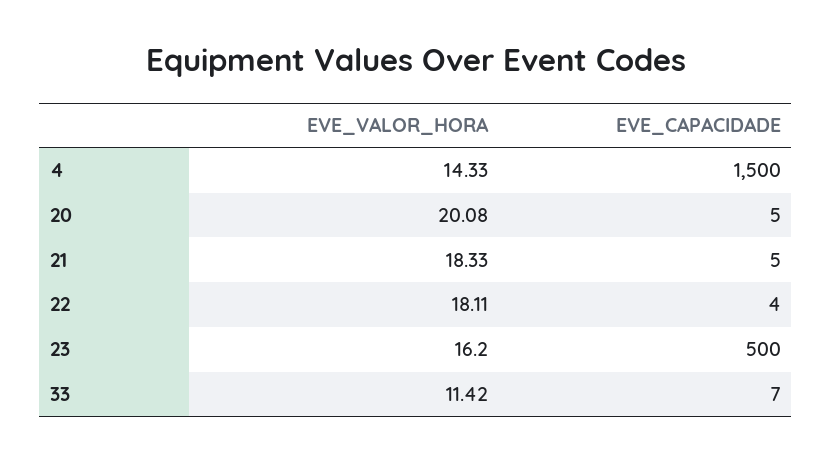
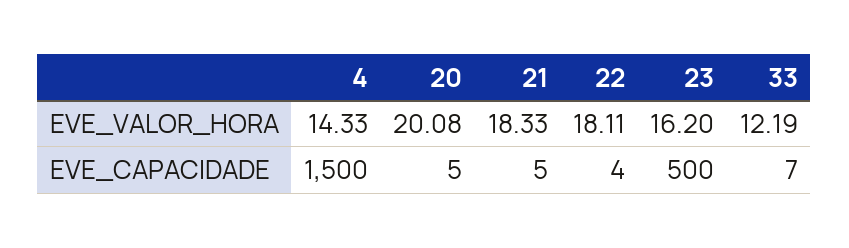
  {
    "EVE_VALOR_HORA": {
      "4": 14.33,
      "20": 20.08,
      "21": 18.33,
      "22": 18.11,
      "23": 16.2,
-     "33": 11.42
+     "33": 12.19
    },
    "EVE_CAPACIDADE": {
      "4": 1500,
      "20": 5,
      "21": 5,
      "22": 4,
      "23": 500,
      "33": 7
    }
  }

